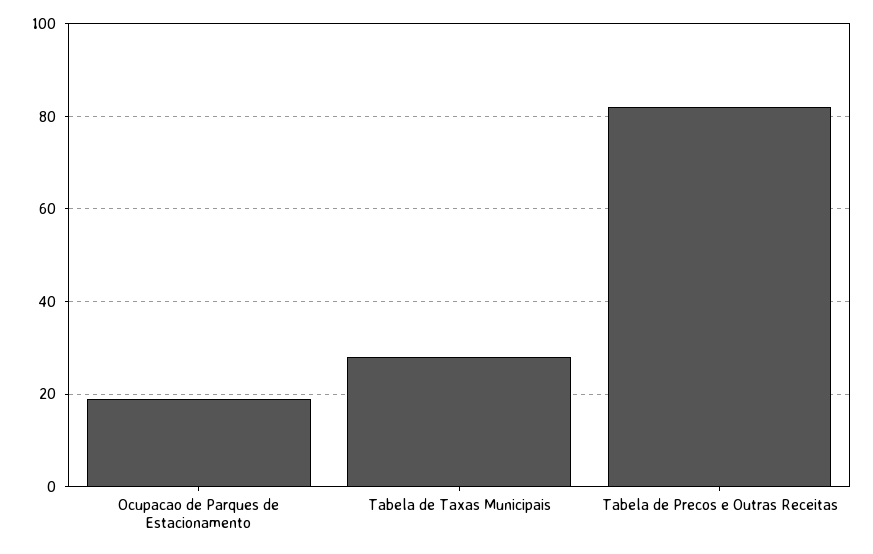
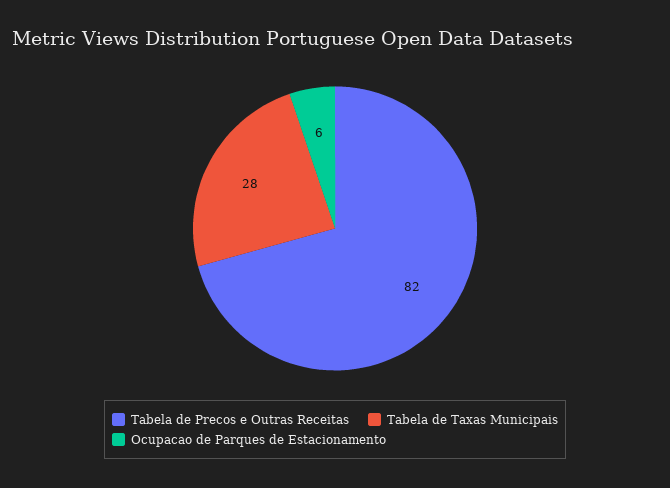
  {
-   "Ocupacao de Parques de Estacionamento": 20,
+   "Ocupacao de Parques de Estacionamento": 6,
    "Tabela de Taxas Municipais": 28,
    "Tabela de Precos e Outras Receitas": 82
  }

